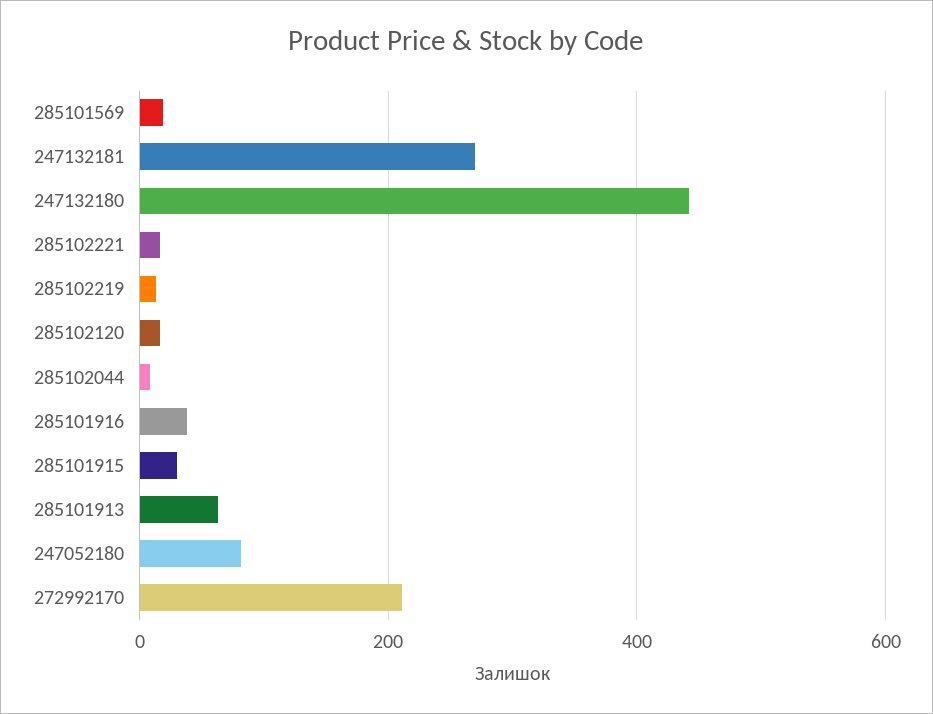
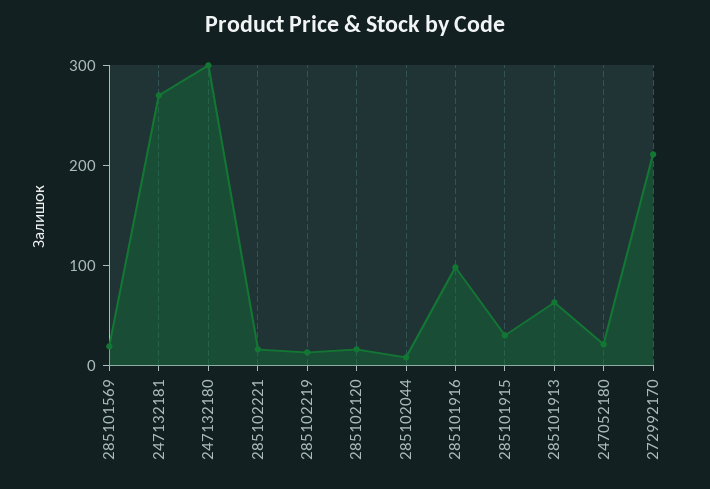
  {
    "285101569": 20,
    "247132181": 280,
-   "247132180": 440,
+   "247132180": 300,
    "285102221": 20,
    "285102219": 20,
    "285102120": 20,
    "285102044": 0,
-   "285101916": 40,
+   "285101916": 100,
    "285101915": 40,
    "285101913": 60,
-   "247052180": 80,
+   "247052180": 20,
    "272992170": 220
  }

